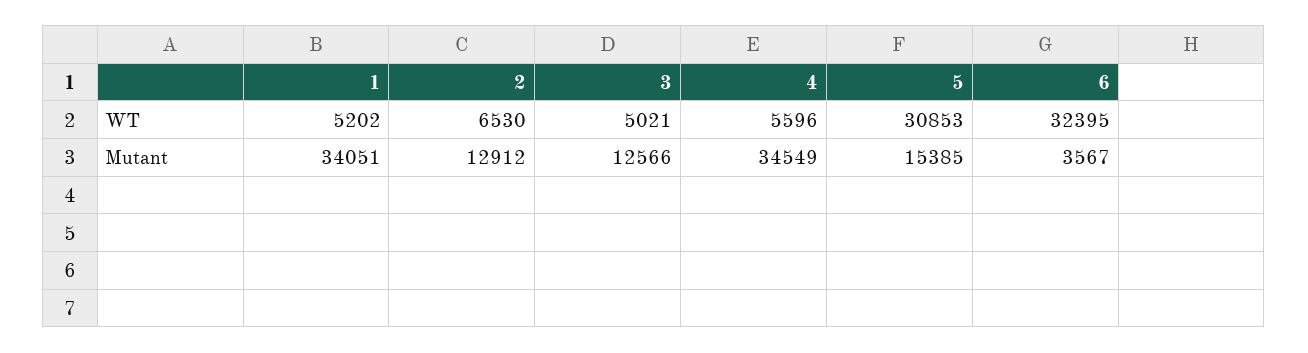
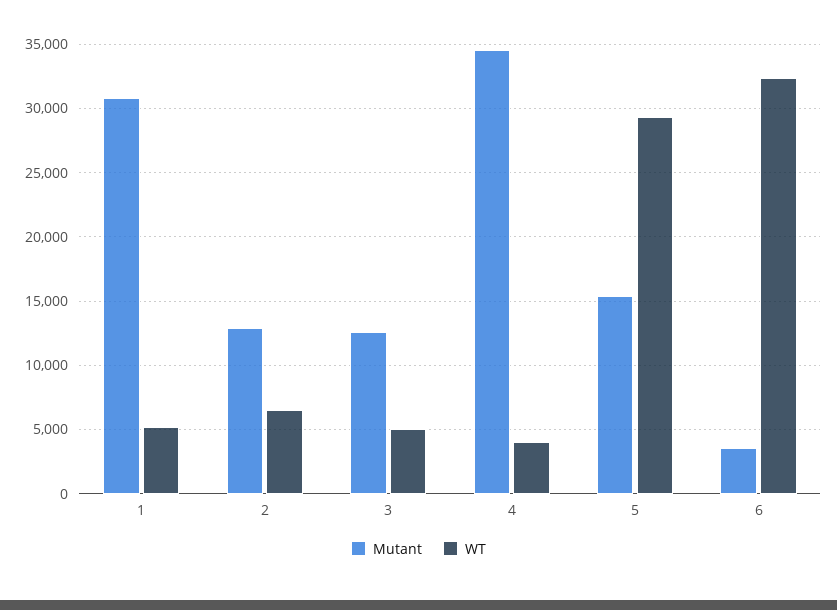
  {
    "WT": {
      "1": 5202,
      "2": 6530,
      "3": 5021,
-     "4": 5596,
+     "4": 4000,
-     "5": 30853,
+     "5": 29500,
      "6": 32395
    },
    "Mutant": {
-     "1": 34051,
+     "1": 31000,
      "2": 12912,
      "3": 12566,
      "4": 34549,
      "5": 15385,
      "6": 3567
    }
  }

